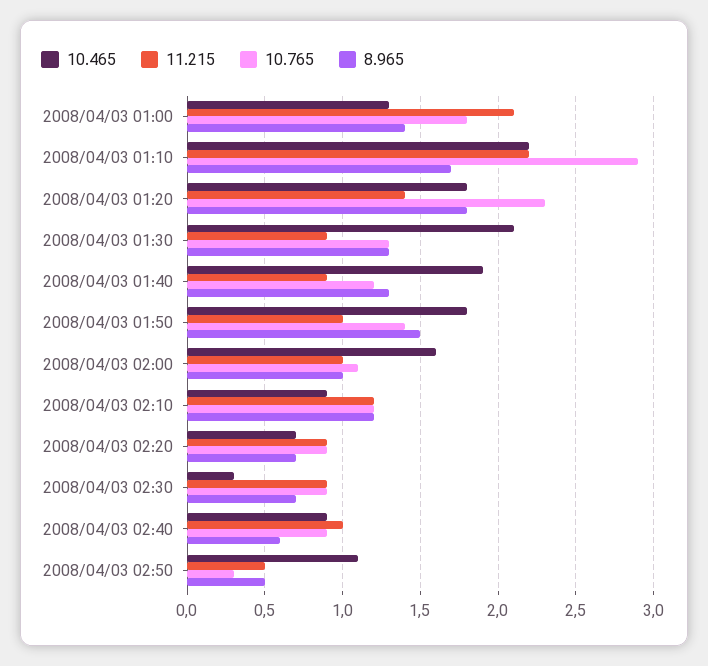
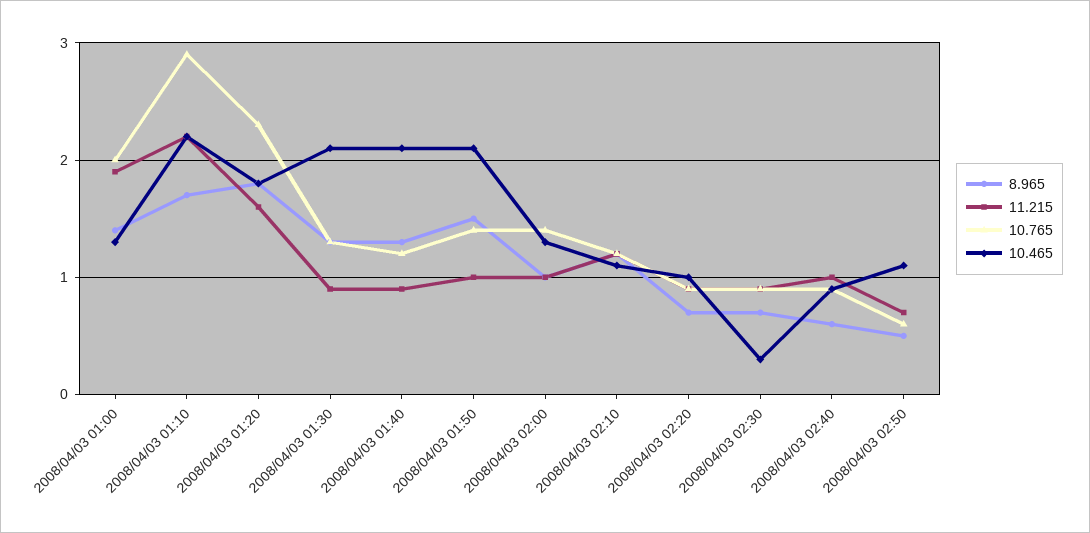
  {
    "10.465": {
      "2008/04/03 01:00": 1.3,
      "2008/04/03 01:10": 2.2,
      "2008/04/03 01:20": 1.8,
      "2008/04/03 01:30": 2.1,
-     "2008/04/03 01:40": 1.9,
+     "2008/04/03 01:40": 2.1,
-     "2008/04/03 01:50": 1.8,
+     "2008/04/03 01:50": 2.1,
-     "2008/04/03 02:00": 1.6,
+     "2008/04/03 02:00": 1.3,
-     "2008/04/03 02:10": 0.9,
+     "2008/04/03 02:10": 1.1,
-     "2008/04/03 02:20": 0.7,
+     "2008/04/03 02:20": 1,
      "2008/04/03 02:30": 0.3,
      "2008/04/03 02:40": 0.9,
      "2008/04/03 02:50": 1.1
    },
    "11.215": {
-     "2008/04/03 01:00": 2.1,
+     "2008/04/03 01:00": 1.9,
      "2008/04/03 01:10": 2.2,
-     "2008/04/03 01:20": 1.4,
+     "2008/04/03 01:20": 1.6,
      "2008/04/03 01:30": 0.9,
      "2008/04/03 01:40": 0.9,
      "2008/04/03 01:50": 1,
      "2008/04/03 02:00": 1,
      "2008/04/03 02:10": 1.2,
      "2008/04/03 02:20": 0.9,
      "2008/04/03 02:30": 0.9,
      "2008/04/03 02:40": 1,
-     "2008/04/03 02:50": 0.5
+     "2008/04/03 02:50": 0.7
    },
    "10.765": {
-     "2008/04/03 01:00": 1.8,
+     "2008/04/03 01:00": 2,
      "2008/04/03 01:10": 2.9,
      "2008/04/03 01:20": 2.3,
      "2008/04/03 01:30": 1.3,
      "2008/04/03 01:40": 1.2,
      "2008/04/03 01:50": 1.4,
-     "2008/04/03 02:00": 1.1,
+     "2008/04/03 02:00": 1.4,
      "2008/04/03 02:10": 1.2,
      "2008/04/03 02:20": 0.9,
      "2008/04/03 02:30": 0.9,
      "2008/04/03 02:40": 0.9,
-     "2008/04/03 02:50": 0.3
+     "2008/04/03 02:50": 0.6
    },
    "8.965": {
      "2008/04/03 01:00": 1.4,
      "2008/04/03 01:10": 1.7,
      "2008/04/03 01:20": 1.8,
      "2008/04/03 01:30": 1.3,
      "2008/04/03 01:40": 1.3,
      "2008/04/03 01:50": 1.5,
      "2008/04/03 02:00": 1,
      "2008/04/03 02:10": 1.2,
      "2008/04/03 02:20": 0.7,
      "2008/04/03 02:30": 0.7,
      "2008/04/03 02:40": 0.6,
      "2008/04/03 02:50": 0.5
    }
  }

